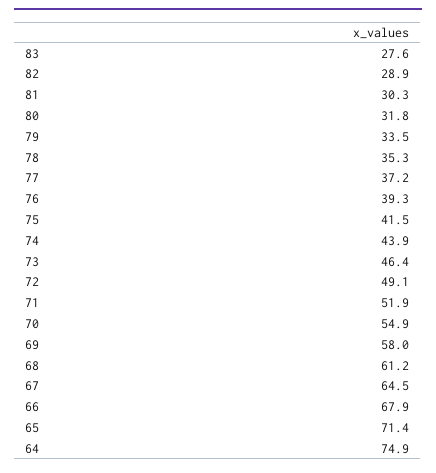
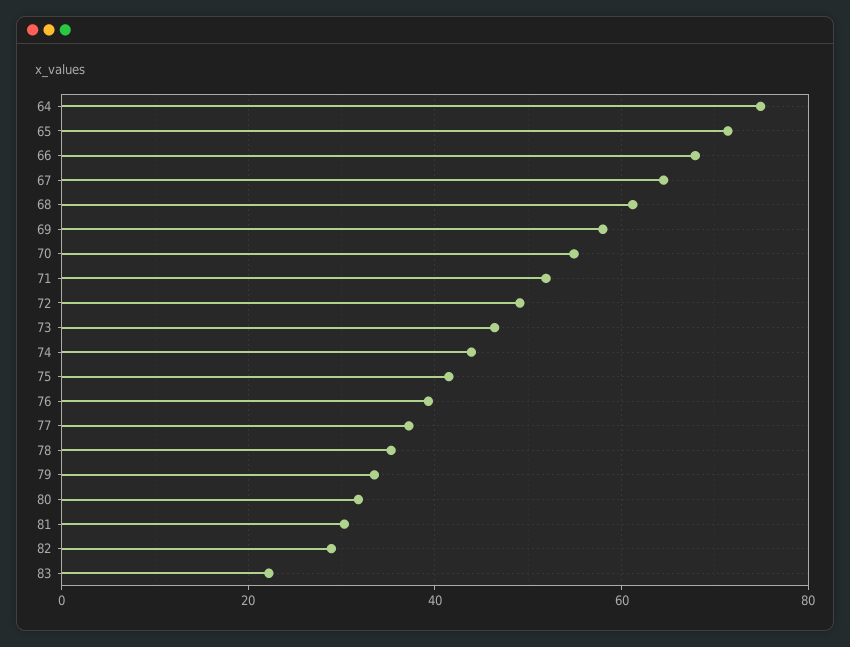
  {
-   "83": 27.6,
+   "83": 22,
    "82": 28.9,
    "81": 30.3,
    "80": 31.8,
    "79": 33.5,
    "78": 35.3,
    "77": 37.2,
    "76": 39.3,
    "75": 41.5,
    "74": 43.9,
    "73": 46.4,
    "72": 49.1,
    "71": 51.9,
    "70": 54.9,
    "69": 58,
    "68": 61.2,
    "67": 64.5,
    "66": 67.9,
    "65": 71.4,
    "64": 74.9
  }

